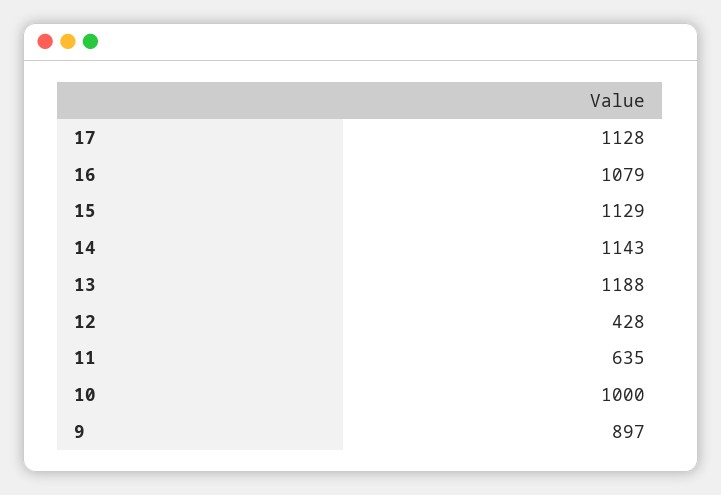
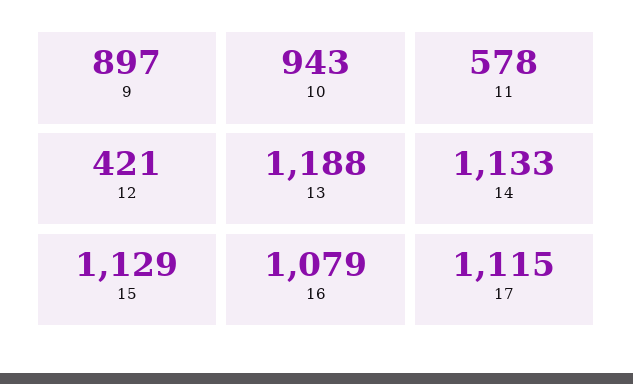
  {
-   "17": 1128,
+   "17": 1115,
    "16": 1079,
    "15": 1129,
-   "14": 1143,
+   "14": 1133,
    "13": 1188,
-   "12": 428,
+   "12": 421,
-   "11": 635,
+   "11": 578,
-   "10": 1000,
+   "10": 943,
    "9": 897
  }

